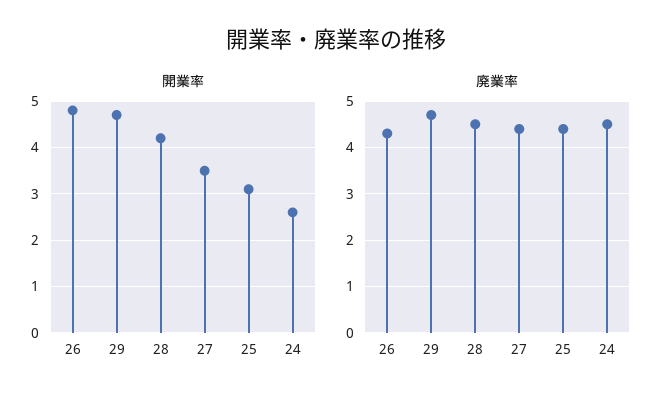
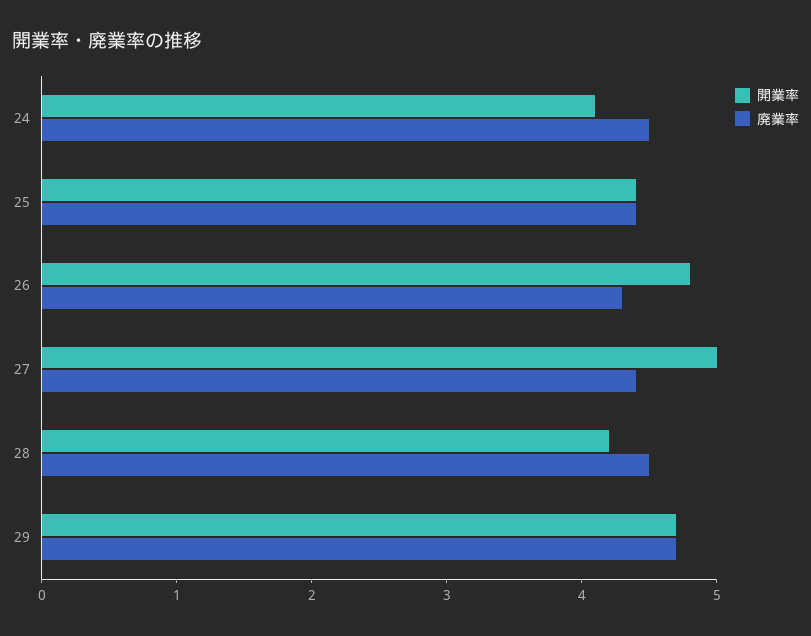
  {
    "開業率": {
      "26": 4.8,
      "29": 4.7,
      "28": 4.2,
-     "27": 3.5,
+     "27": 5,
-     "25": 3,
+     "25": 4.4,
-     "24": 2.5
+     "24": 4.1
    },
    "廃業率": {
      "26": 4.3,
      "29": 4.7,
      "28": 4.5,
      "27": 4.4,
      "25": 4.4,
      "24": 4.5
    }
  }

